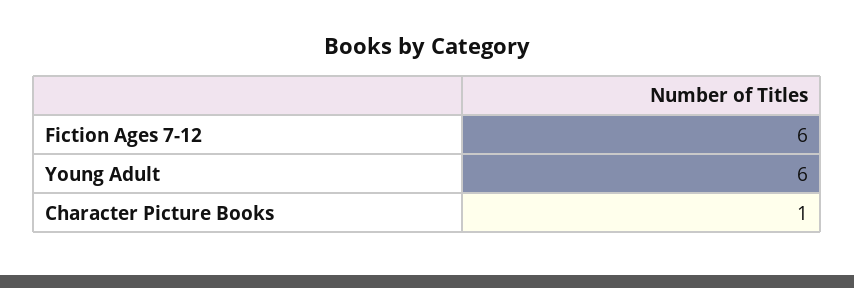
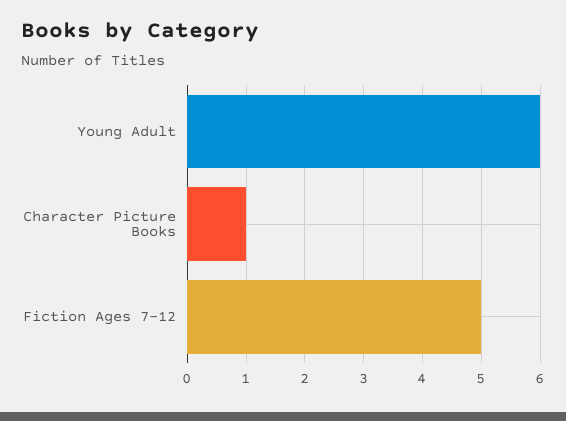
  {
-   "Fiction Ages 7-12": 6,
+   "Fiction Ages 7-12": 5,
    "Young Adult": 6,
    "Character Picture Books": 1
  }

